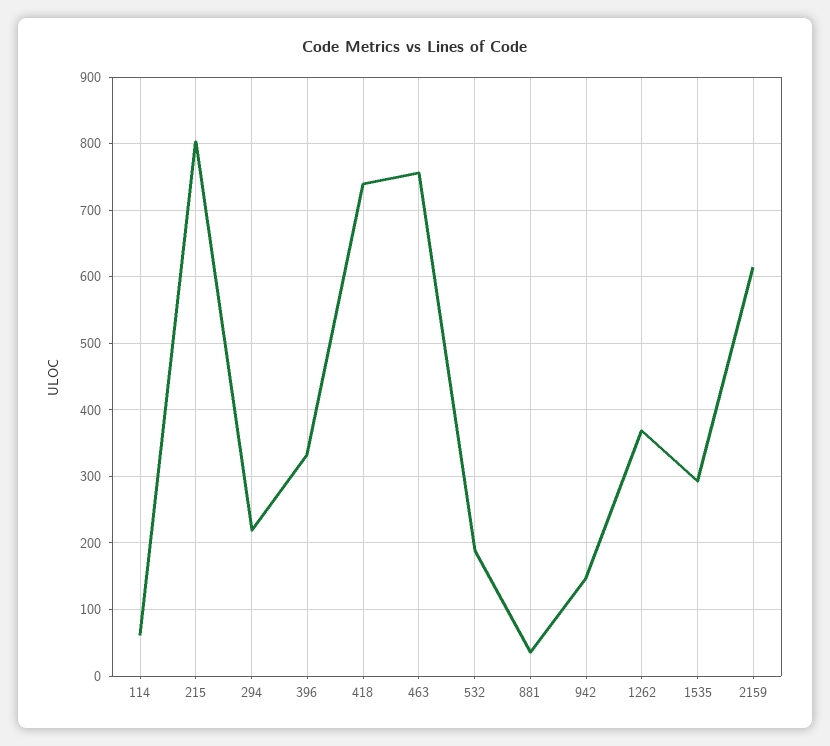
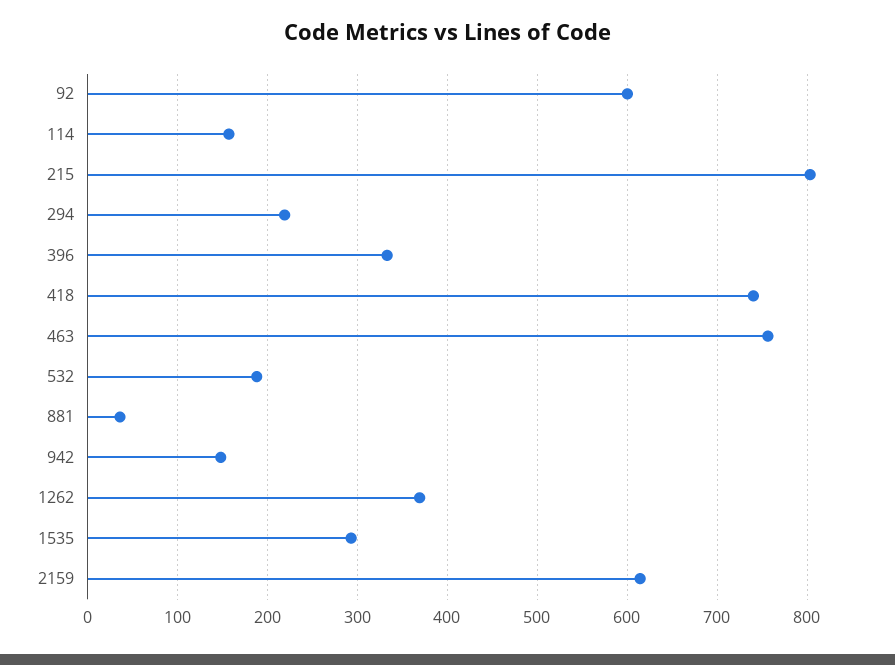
  {
-   "114": 60,
+   "114": 160,
    "215": 800,
    "294": 220,
    "396": 330,
    "418": 740,
    "463": 760,
    "532": 190,
    "881": 40,
    "942": 150,
    "1262": 370,
    "1535": 290,
-   "2159": 610
+   "2159": 610,
+   "92": 600
  }

